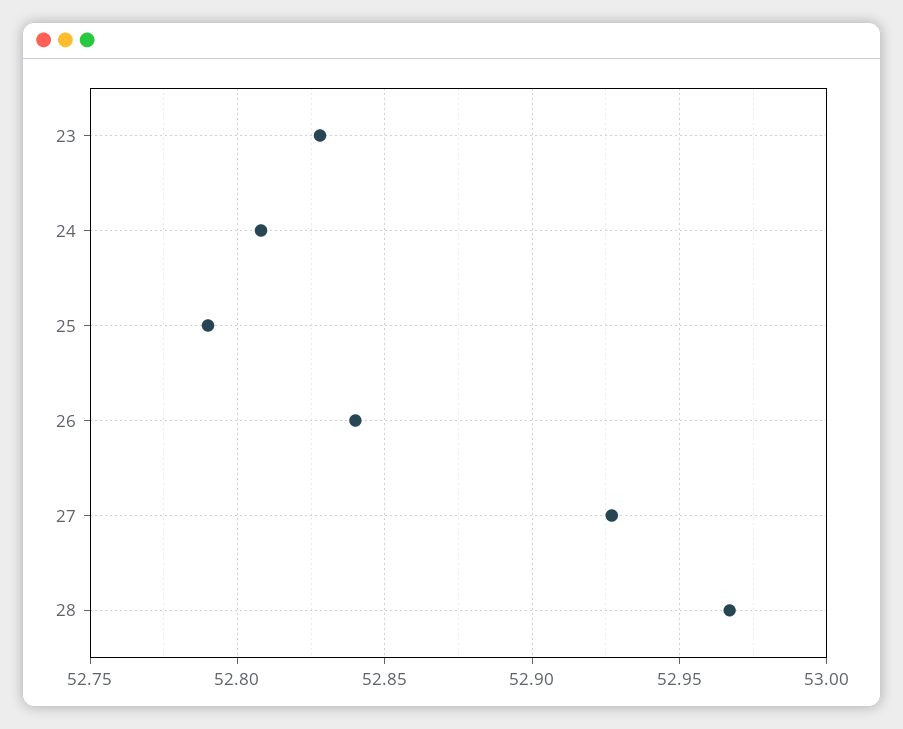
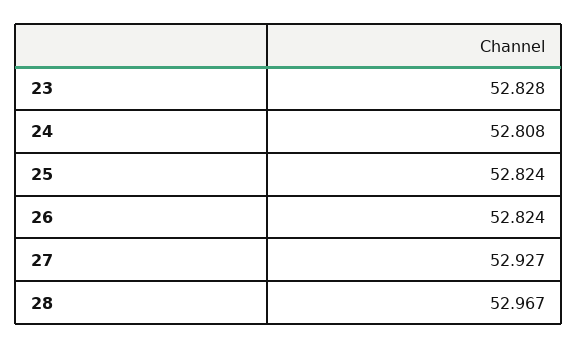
  {
    "23": 52.828,
    "24": 52.808,
-   "25": 52.79,
+   "25": 52.824,
-   "26": 52.84,
+   "26": 52.824,
    "27": 52.927,
    "28": 52.967
  }

